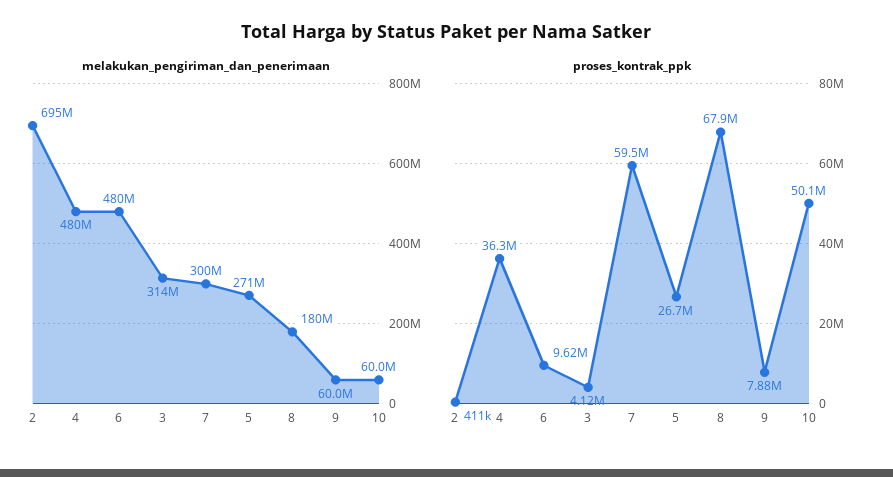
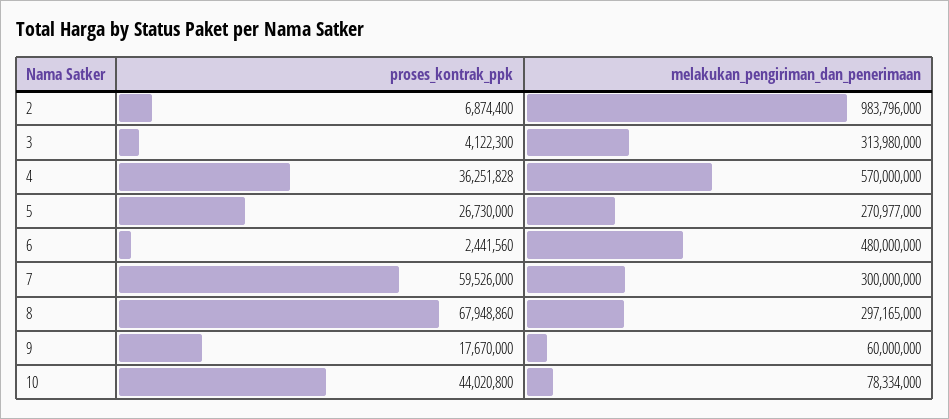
  {
    "melakukan_pengiriman_dan_penerimaan": {
-     "2": 695000000,
+     "2": 983796000,
-     "4": 480000000,
+     "4": 570000000,
      "6": 480000000,
      "3": 313980000,
      "7": 300000000,
      "5": 270977000,
-     "8": 180000000,
+     "8": 297165000,
      "9": 60000000,
-     "10": 60000000
+     "10": 78334000
    },
    "proses_kontrak_ppk": {
-     "2": 411000,
+     "2": 6874400,
      "4": 36251828,
-     "6": 9620000,
+     "6": 2441560,
      "3": 4122300,
      "7": 59526000,
      "5": 26730000,
      "8": 67948860,
-     "9": 7880000,
+     "9": 17670000,
-     "10": 50100000
+     "10": 44020800
    }
  }

